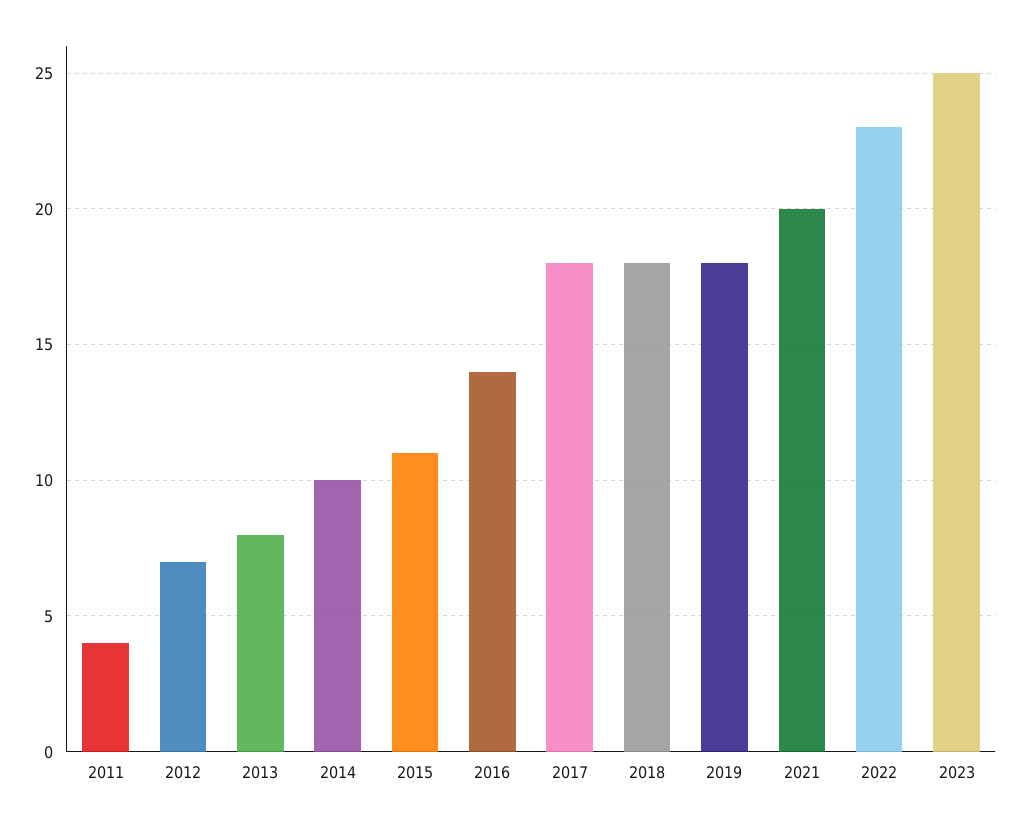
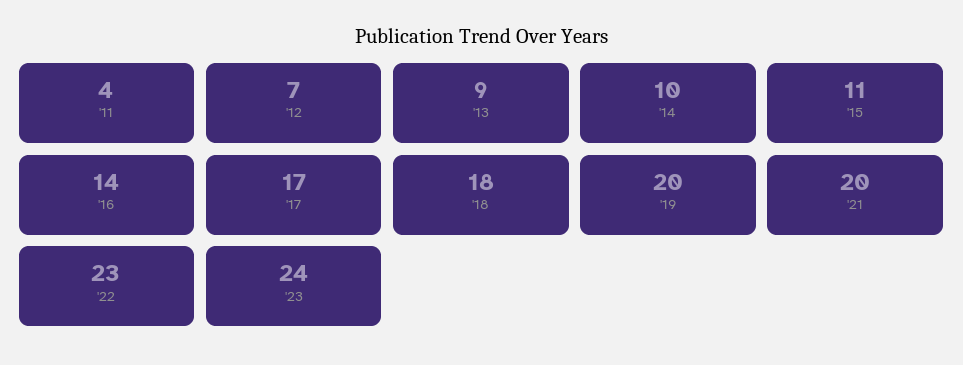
  {
    "2011": 4,
    "2012": 7,
-   "2013": 8,
+   "2013": 9,
    "2014": 10,
    "2015": 11,
    "2016": 14,
-   "2017": 18,
+   "2017": 17,
    "2018": 18,
-   "2019": 18,
+   "2019": 20,
    "2021": 20,
    "2022": 23,
-   "2023": 25
+   "2023": 24
  }

